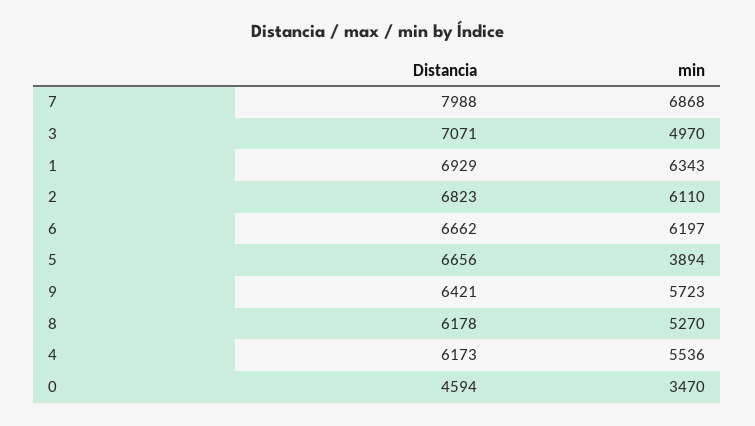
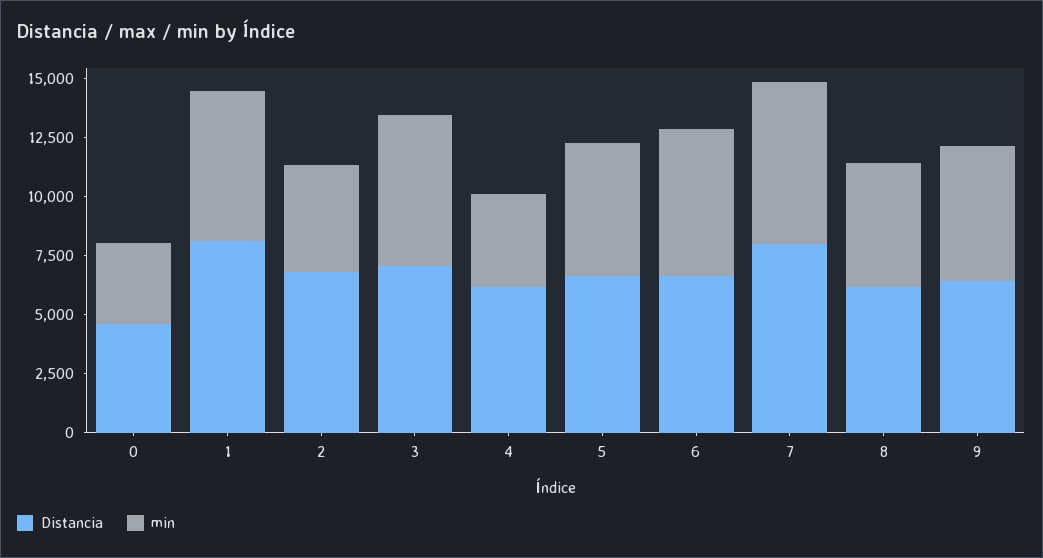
  {
    "Distancia": {
      "7": 7988,
      "3": 7071,
-     "1": 6929,
+     "1": 8000,
      "2": 6823,
      "6": 6662,
      "5": 6656,
      "9": 6421,
      "8": 6178,
      "4": 6173,
      "0": 4594
    },
    "min": {
      "7": 6868,
-     "3": 4970,
+     "3": 6500,
      "1": 6343,
-     "2": 6110,
+     "2": 4500,
      "6": 6197,
-     "5": 3894,
+     "5": 5500,
      "9": 5723,
      "8": 5270,
-     "4": 5536,
+     "4": 4000,
      "0": 3470
    }
  }

